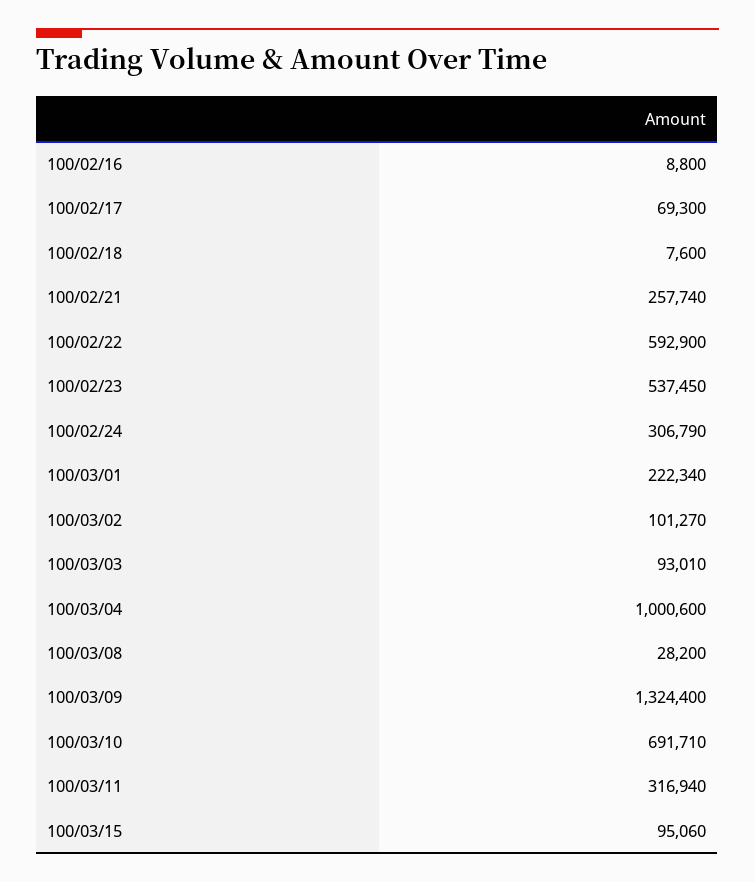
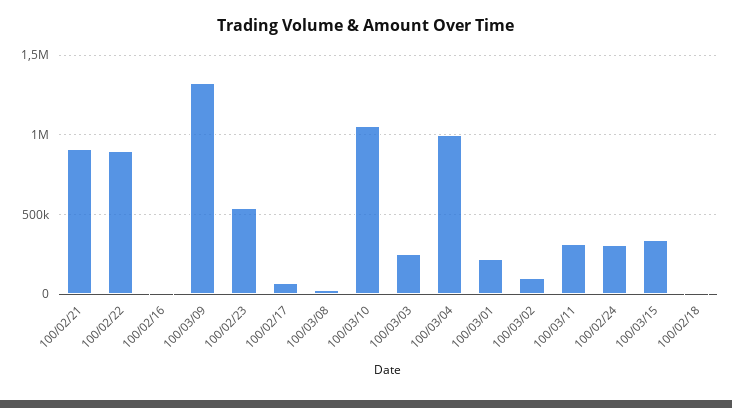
  {
    "100/02/16": 8800,
    "100/02/17": 69300,
    "100/02/18": 7600,
-   "100/02/21": 257740,
+   "100/02/21": 900000,
-   "100/02/22": 592900,
+   "100/02/22": 900000,
    "100/02/23": 537450,
    "100/02/24": 306790,
    "100/03/01": 222340,
    "100/03/02": 101270,
-   "100/03/03": 93010,
+   "100/03/03": 250000,
    "100/03/04": 1000600,
    "100/03/08": 28200,
    "100/03/09": 1324400,
-   "100/03/10": 691710,
+   "100/03/10": 1050000,
    "100/03/11": 316940,
-   "100/03/15": 95060
+   "100/03/15": 350000
  }

